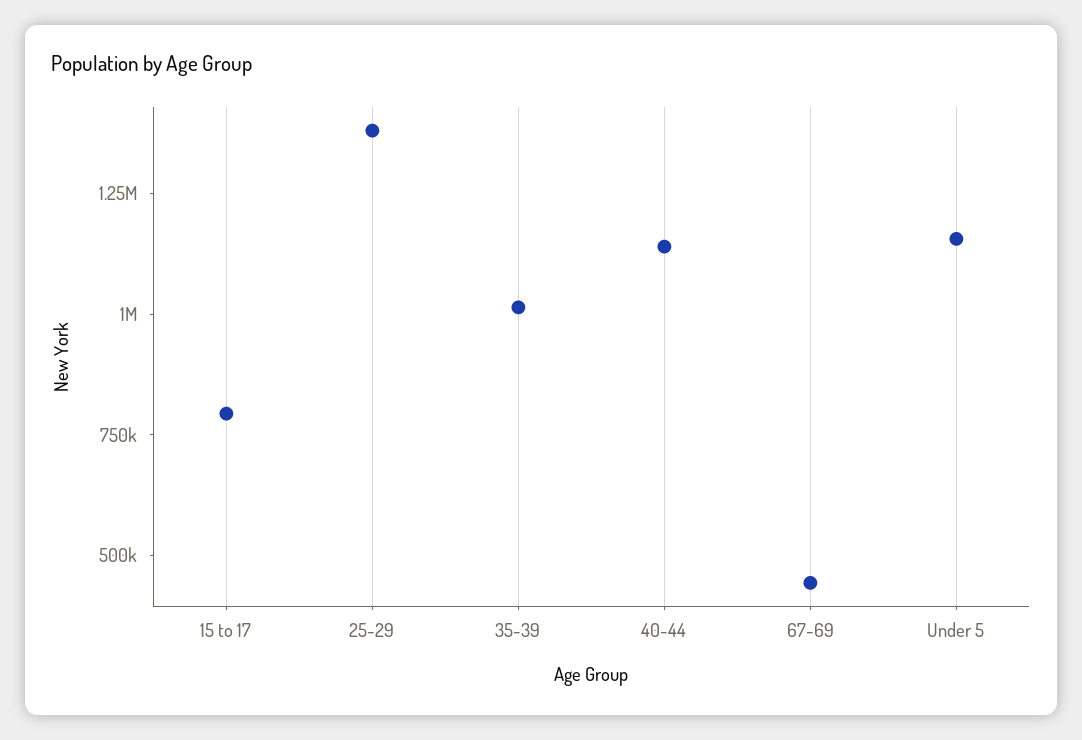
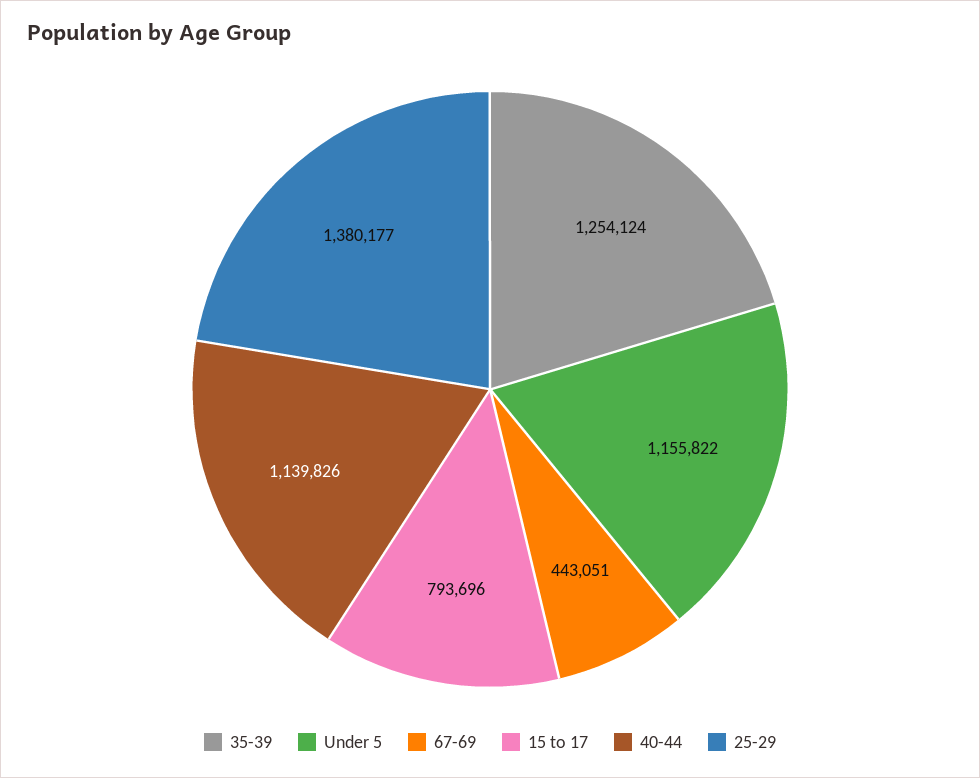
  {
    "15 to 17": 793696,
    "25-29": 1380177,
-   "35-39": 1000000,
+   "35-39": 1254124,
    "40-44": 1139826,
    "67-69": 443051,
    "Under 5": 1155822
  }

